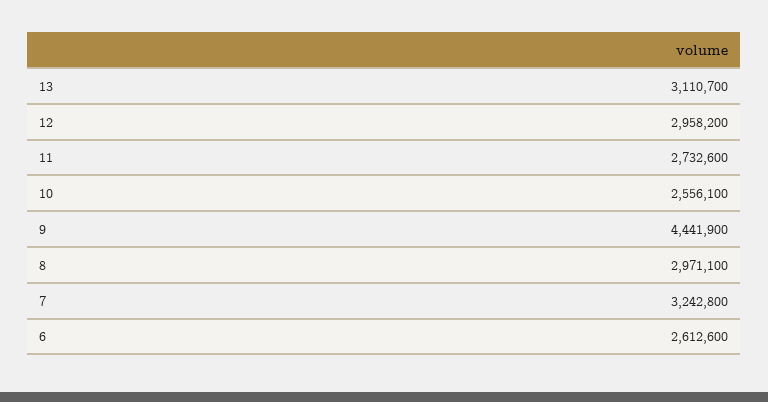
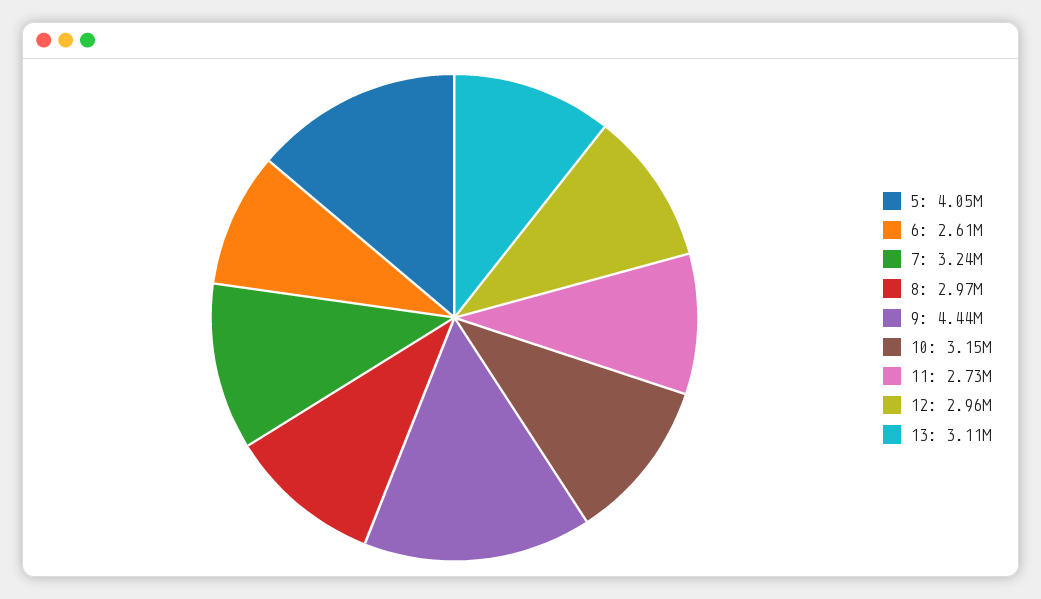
  {
    "13": 3110700,
    "12": 2958200,
    "11": 2732600,
-   "10": 2556100,
+   "10": 3150000,
    "9": 4441900,
    "8": 2971100,
    "7": 3242800,
-   "6": 2612600
+   "6": 2612600,
+   "5": 4050000
  }

